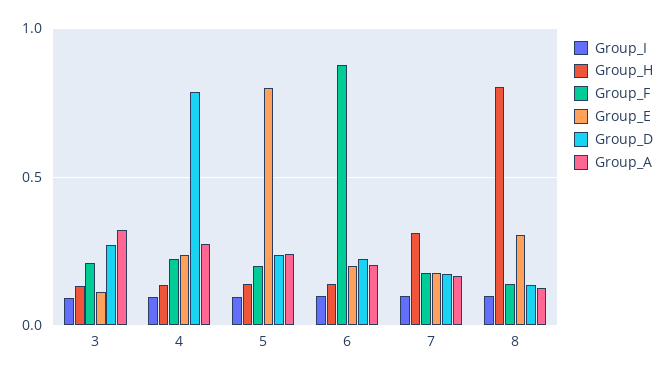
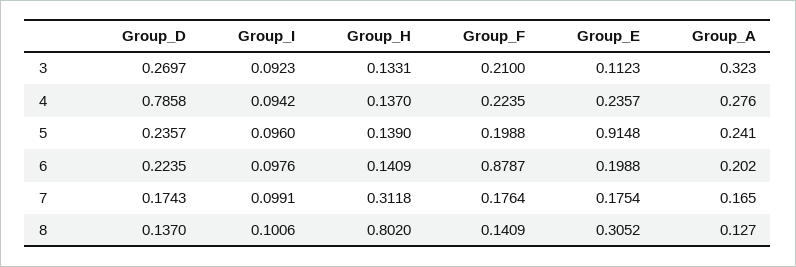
  {
    "Group_I": {
      "3": 0.0923,
      "4": 0.0942,
      "5": 0.096,
      "6": 0.0976,
      "7": 0.0991,
      "8": 0.1006
    },
    "Group_H": {
      "3": 0.1331,
      "4": 0.137,
      "5": 0.139,
      "6": 0.1409,
      "7": 0.3118,
      "8": 0.802
    },
    "Group_F": {
      "3": 0.21,
      "4": 0.2235,
      "5": 0.1988,
      "6": 0.8787,
      "7": 0.1764,
      "8": 0.1409
    },
    "Group_E": {
      "3": 0.1123,
      "4": 0.2357,
-     "5": 0.8,
+     "5": 0.9148,
      "6": 0.1988,
      "7": 0.1754,
      "8": 0.3052
    },
    "Group_D": {
      "3": 0.2697,
      "4": 0.7858,
      "5": 0.2357,
      "6": 0.2235,
      "7": 0.1743,
      "8": 0.137
    },
    "Group_A": {
      "3": 0.323,
      "4": 0.276,
      "5": 0.241,
      "6": 0.202,
      "7": 0.165,
      "8": 0.127
    }
  }

